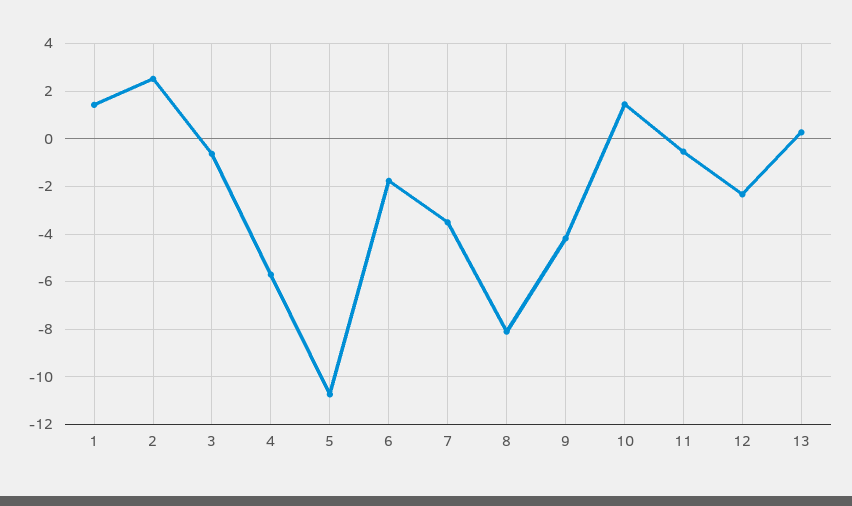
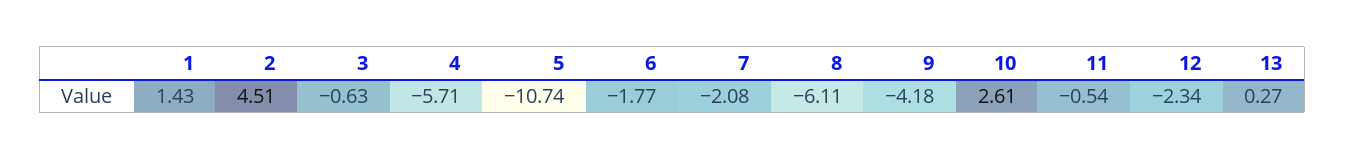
  {
    "1": 1.43,
-   "2": 2.5,
+   "2": 4.51,
    "3": -0.63,
    "4": -5.71,
    "5": -10.74,
    "6": -1.77,
-   "7": -3.5,
+   "7": -2.08,
-   "8": -8,
+   "8": -6.11,
    "9": -4.18,
-   "10": 1.5,
+   "10": 2.61,
    "11": -0.54,
    "12": -2.34,
    "13": 0.27
  }

